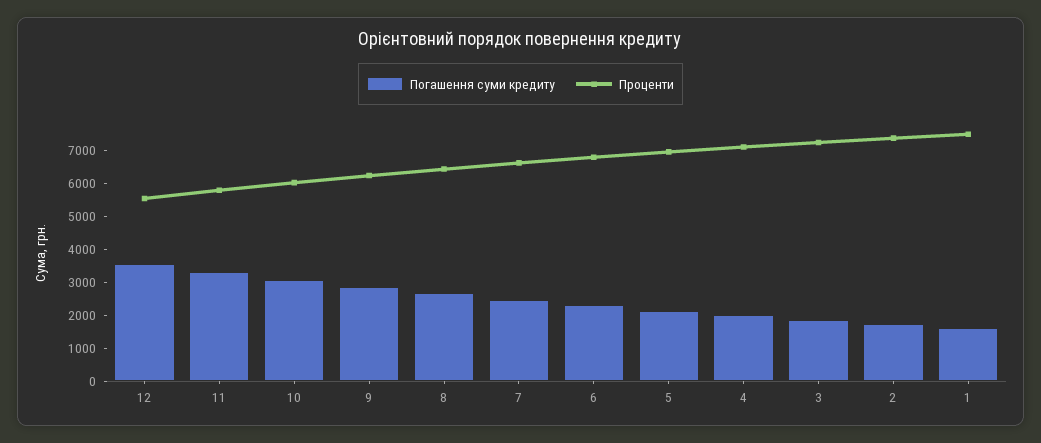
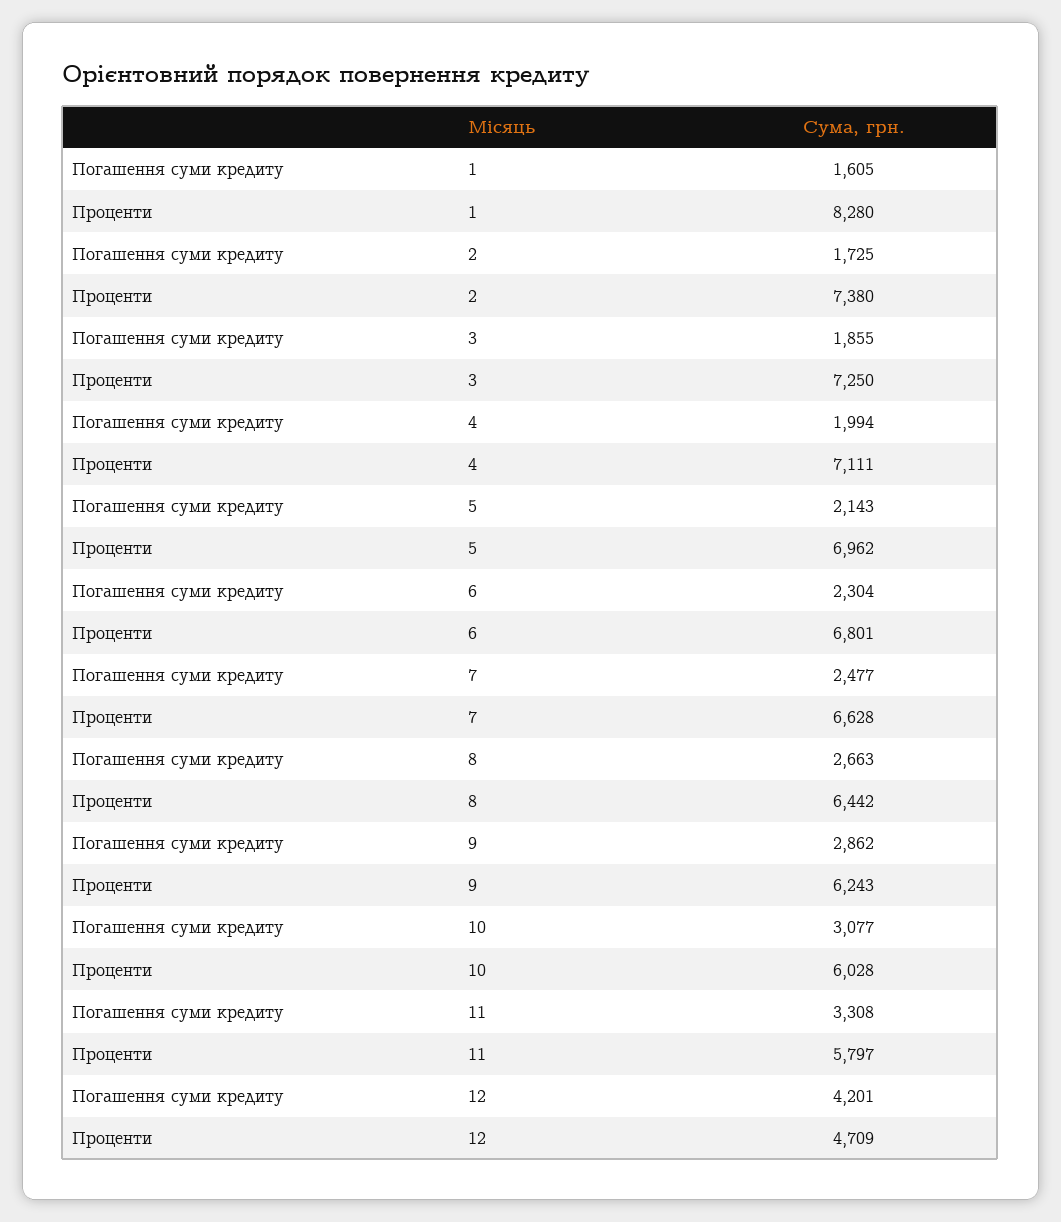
  {
    "Погашення суми кредиту": {
-     "12": 3500,
+     "12": 4201,
      "11": 3308,
      "10": 3077,
      "9": 2862,
      "8": 2663,
      "7": 2477,
      "6": 2304,
      "5": 2143,
      "4": 1994,
      "3": 1855,
      "2": 1725,
      "1": 1605
    },
    "Проценти": {
-     "12": 5500,
+     "12": 4709,
      "11": 5797,
      "10": 6028,
      "9": 6243,
      "8": 6442,
      "7": 6628,
      "6": 6801,
      "5": 6962,
      "4": 7111,
      "3": 7250,
      "2": 7380,
-     "1": 7500
+     "1": 8280
    }
  }

